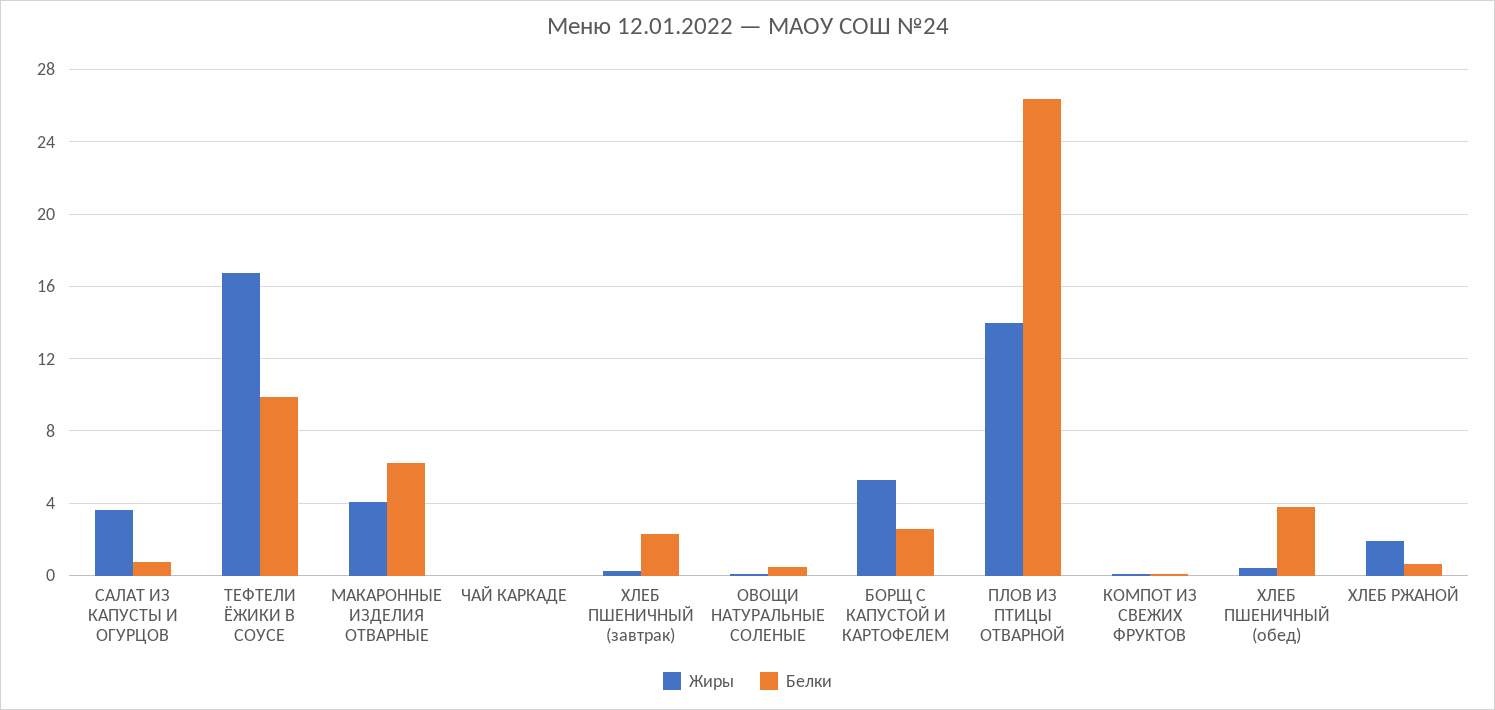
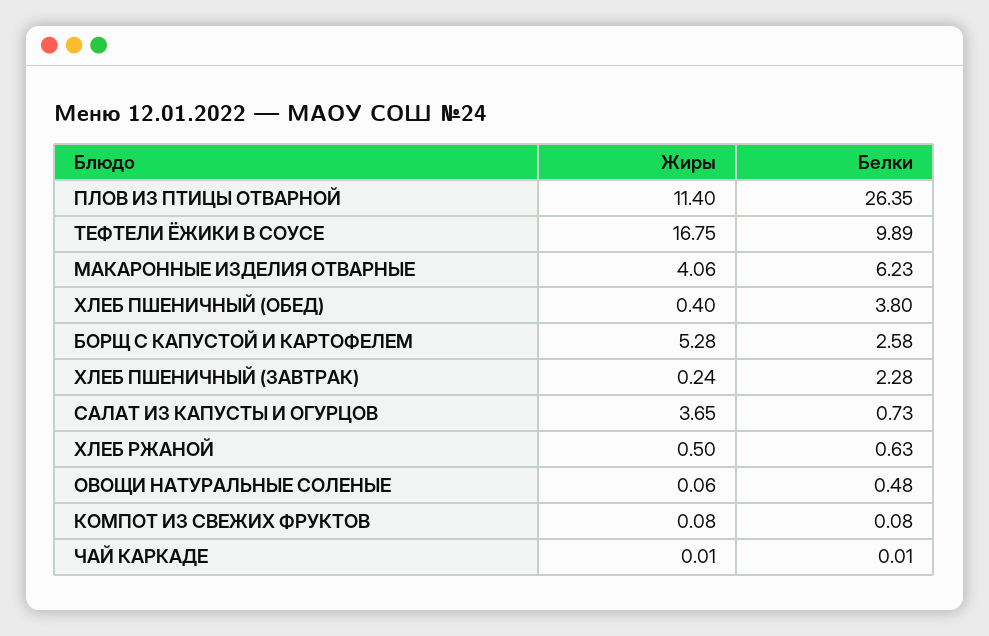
  {
    "Жиры": {
      "САЛАТ ИЗ КАПУСТЫ И ОГУРЦОВ": 3.65,
      "ТЕФТЕЛИ ЁЖИКИ В СОУСЕ": 16.75,
      "МАКАРОННЫЕ ИЗДЕЛИЯ ОТВАРНЫЕ": 4.06,
      "ЧАЙ КАРКАДЕ": 0.01,
      "ХЛЕБ ПШЕНИЧНЫЙ (завтрак)": 0.24,
      "ОВОЩИ НАТУРАЛЬНЫЕ СОЛЕНЫЕ": 0.06,
      "БОРЩ С КАПУСТОЙ И КАРТОФЕЛЕМ": 5.28,
-     "ПЛОВ ИЗ ПТИЦЫ ОТВАРНОЙ": 14,
+     "ПЛОВ ИЗ ПТИЦЫ ОТВАРНОЙ": 11.4,
      "КОМПОТ ИЗ СВЕЖИХ ФРУКТОВ": 0.08,
      "ХЛЕБ ПШЕНИЧНЫЙ (обед)": 0.4,
-     "ХЛЕБ РЖАНОЙ": 2
+     "ХЛЕБ РЖАНОЙ": 0.5
    },
    "Белки": {
      "САЛАТ ИЗ КАПУСТЫ И ОГУРЦОВ": 0.73,
      "ТЕФТЕЛИ ЁЖИКИ В СОУСЕ": 9.89,
      "МАКАРОННЫЕ ИЗДЕЛИЯ ОТВАРНЫЕ": 6.23,
      "ЧАЙ КАРКАДЕ": 0.01,
      "ХЛЕБ ПШЕНИЧНЫЙ (завтрак)": 2.28,
      "ОВОЩИ НАТУРАЛЬНЫЕ СОЛЕНЫЕ": 0.48,
      "БОРЩ С КАПУСТОЙ И КАРТОФЕЛЕМ": 2.58,
      "ПЛОВ ИЗ ПТИЦЫ ОТВАРНОЙ": 26.35,
      "КОМПОТ ИЗ СВЕЖИХ ФРУКТОВ": 0.08,
      "ХЛЕБ ПШЕНИЧНЫЙ (обед)": 3.8,
      "ХЛЕБ РЖАНОЙ": 0.63
    }
  }

